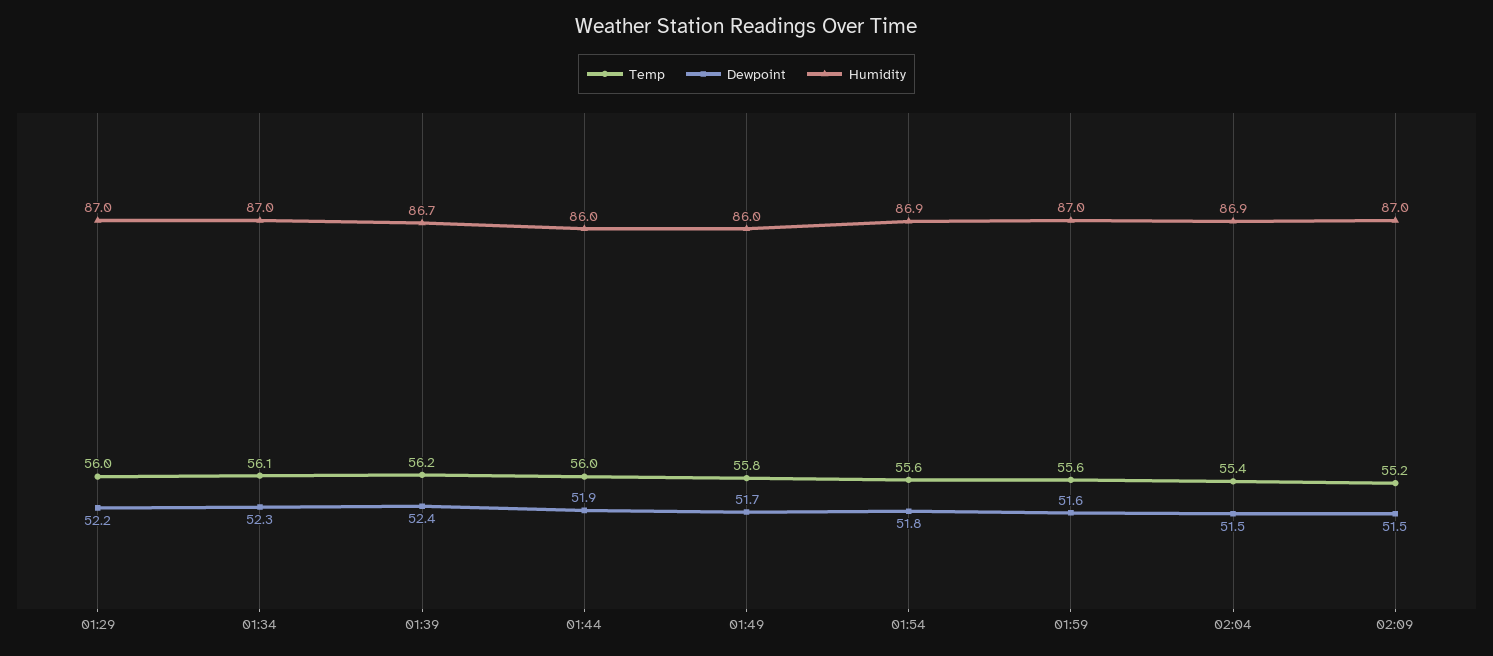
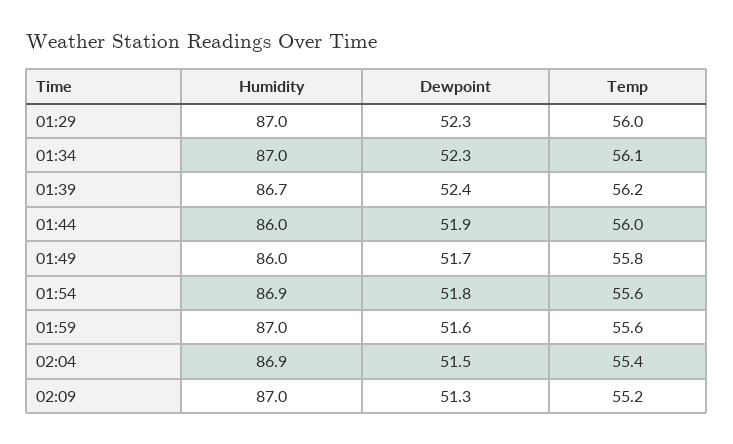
  {
    "Temp": {
      "01:29": 56,
      "01:34": 56.1,
      "01:39": 56.2,
      "01:44": 56,
      "01:49": 55.8,
      "01:54": 55.6,
      "01:59": 55.6,
      "02:04": 55.4,
      "02:09": 55.2
    },
    "Dewpoint": {
-     "01:29": 52.2,
+     "01:29": 52.3,
      "01:34": 52.3,
      "01:39": 52.4,
      "01:44": 51.9,
      "01:49": 51.7,
      "01:54": 51.8,
      "01:59": 51.6,
      "02:04": 51.5,
-     "02:09": 51.5
+     "02:09": 51.3
    },
    "Humidity": {
      "01:29": 87,
      "01:34": 87,
      "01:39": 86.7,
      "01:44": 86,
      "01:49": 86,
      "01:54": 86.9,
      "01:59": 87,
      "02:04": 86.9,
      "02:09": 87
    }
  }

